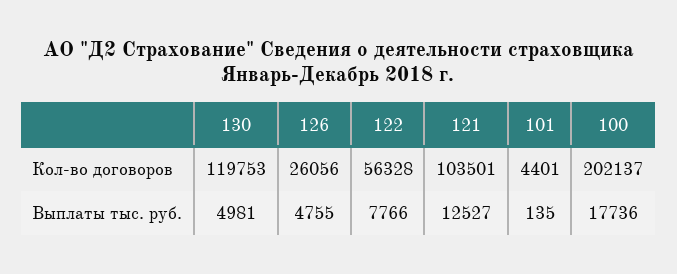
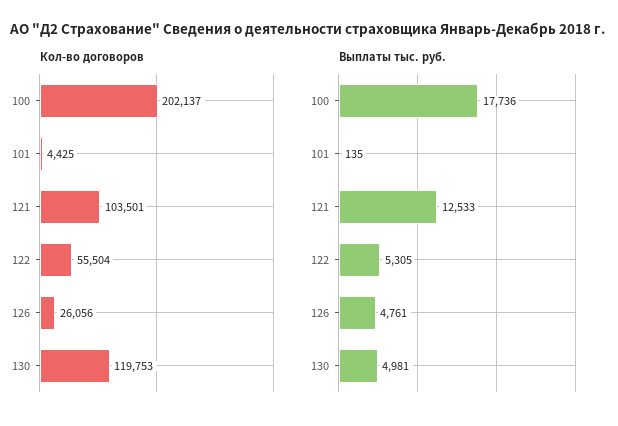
  {
    "Кол-во договоров": {
      "130": 119753,
      "126": 26056,
-     "122": 56328,
+     "122": 55504,
      "121": 103501,
-     "101": 4401,
+     "101": 4425,
      "100": 202137
    },
    "Выплаты тыс. руб.": {
      "130": 4981,
-     "126": 4755,
+     "126": 4761,
-     "122": 7766,
+     "122": 5305,
-     "121": 12527,
+     "121": 12533,
      "101": 135,
      "100": 17736
    }
  }

